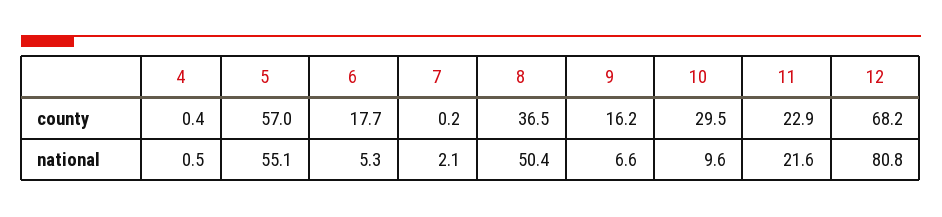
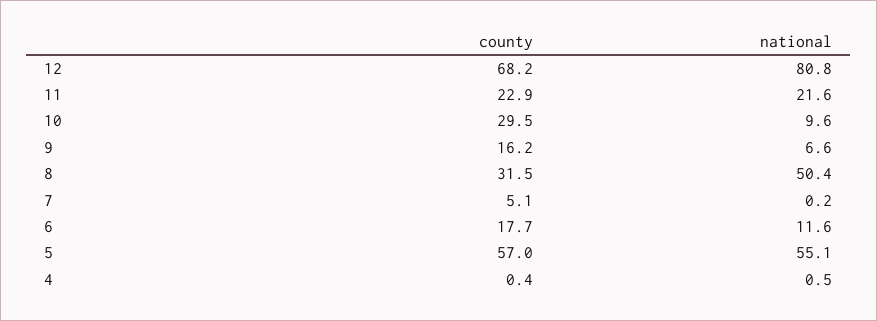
  {
    "4": {
      "county": 0.4,
      "national": 0.5
    },
    "5": {
      "county": 57,
      "national": 55.1
    },
    "6": {
      "county": 17.7,
-     "national": 5.3
+     "national": 11.6
    },
    "7": {
-     "county": 0.2,
+     "county": 5.1,
-     "national": 2.1
+     "national": 0.2
    },
    "8": {
-     "county": 36.5,
+     "county": 31.5,
      "national": 50.4
    },
    "9": {
      "county": 16.2,
      "national": 6.6
    },
    "10": {
      "county": 29.5,
      "national": 9.6
    },
    "11": {
      "county": 22.9,
      "national": 21.6
    },
    "12": {
      "county": 68.2,
      "national": 80.8
    }
  }

